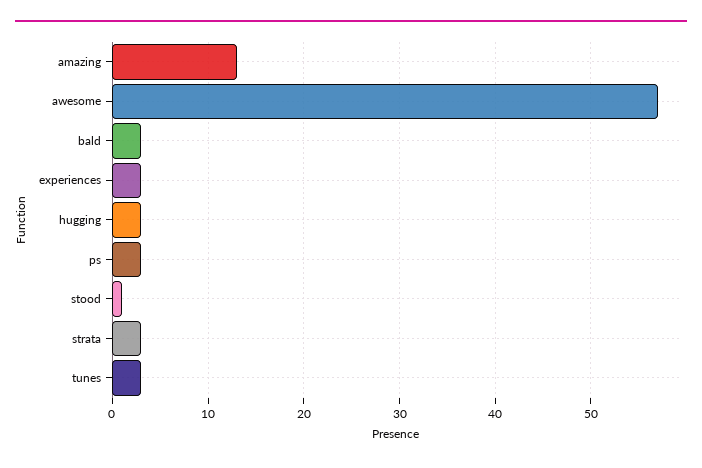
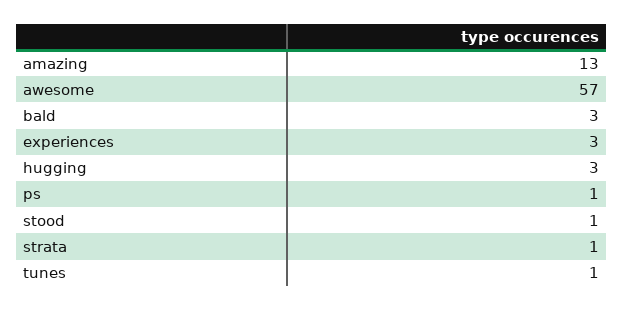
  {
    "amazing": 13,
    "awesome": 57,
    "bald": 3,
    "experiences": 3,
    "hugging": 3,
-   "ps": 3,
+   "ps": 1,
    "stood": 1,
-   "strata": 3,
+   "strata": 1,
-   "tunes": 3
+   "tunes": 1
  }

